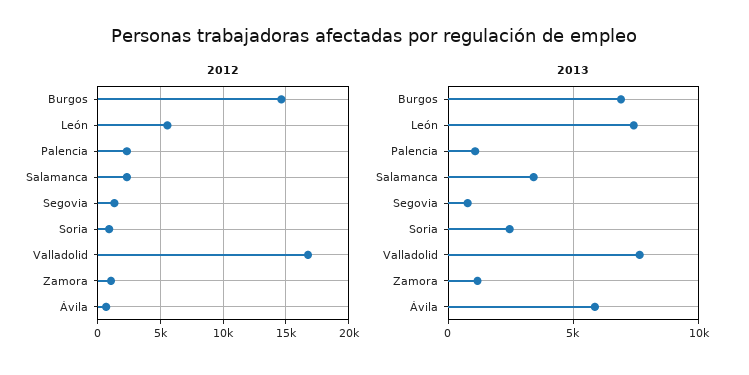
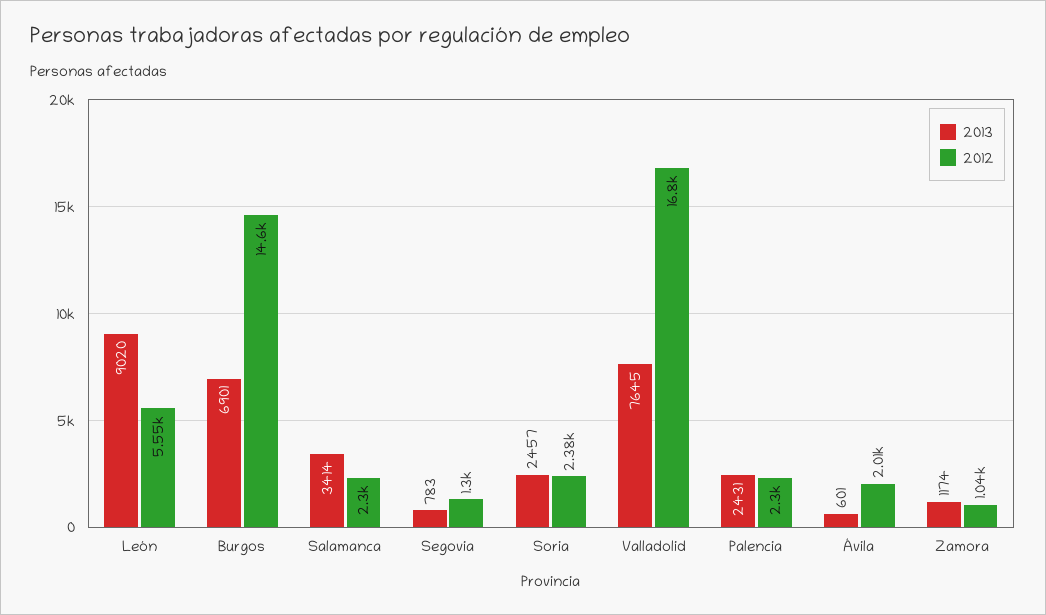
  {
    "2012": {
      "Burgos": 14600,
      "León": 5550,
      "Palencia": 2300,
      "Salamanca": 2300,
      "Segovia": 1300,
-     "Soria": 1000,
+     "Soria": 2380,
      "Valladolid": 16800,
      "Zamora": 1040,
-     "Ávila": 500
+     "Ávila": 2010
    },
    "2013": {
      "Burgos": 6901,
-     "León": 7500,
+     "León": 9020,
-     "Palencia": 1000,
+     "Palencia": 2431,
      "Salamanca": 3414,
      "Segovia": 783,
      "Soria": 2457,
      "Valladolid": 7645,
      "Zamora": 1174,
-     "Ávila": 6000
+     "Ávila": 601
    }
  }

